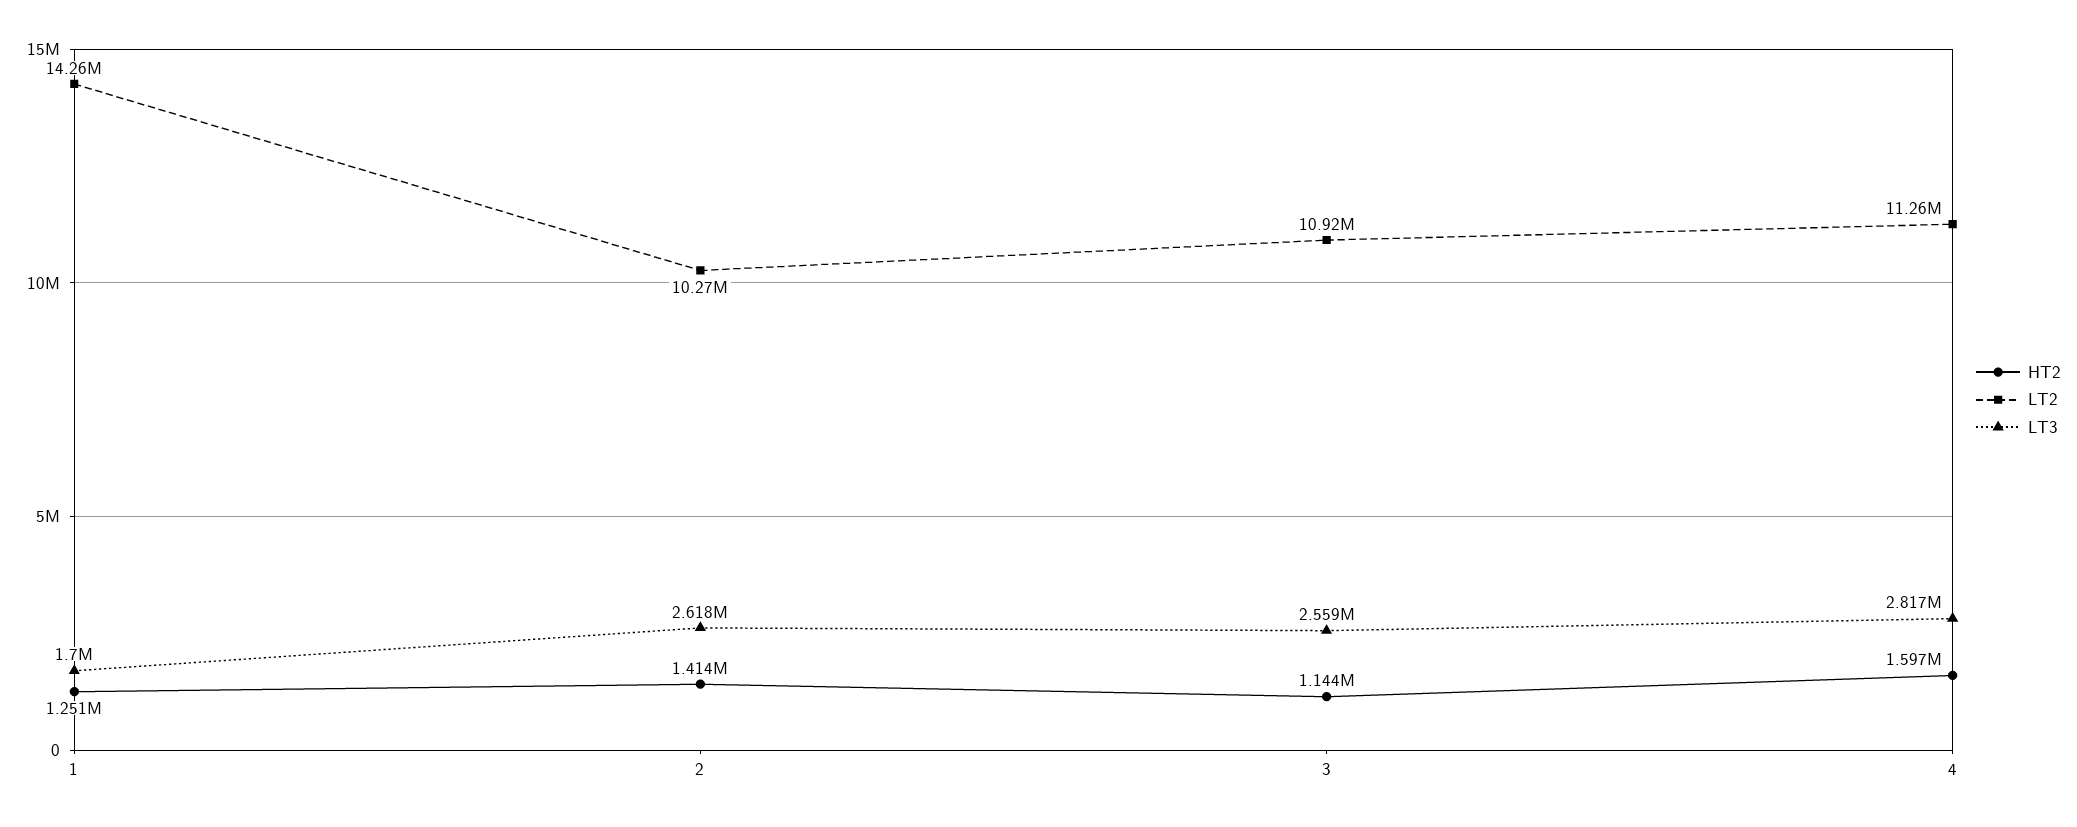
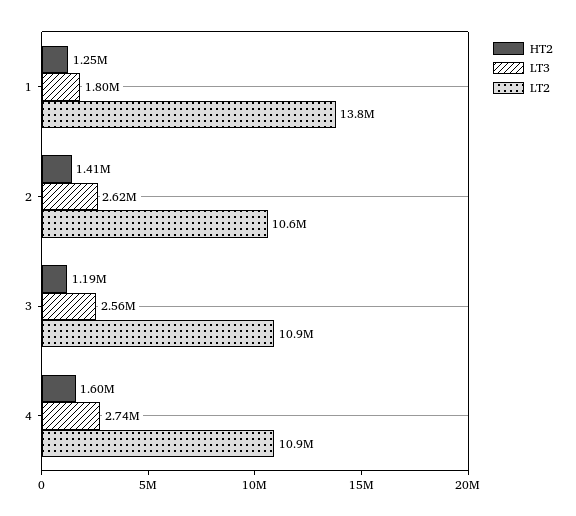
  {
    "HT2": {
      "1": 1251000,
      "2": 1414000,
-     "3": 1144000,
+     "3": 1190000,
      "4": 1597000
    },
    "LT2": {
-     "1": 14260000,
+     "1": 13800000,
-     "2": 10270000,
+     "2": 10600000,
      "3": 10920000,
-     "4": 11260000
+     "4": 10900000
    },
    "LT3": {
-     "1": 1700000,
+     "1": 1800000,
      "2": 2618000,
      "3": 2559000,
-     "4": 2817000
+     "4": 2740000
    }
  }

